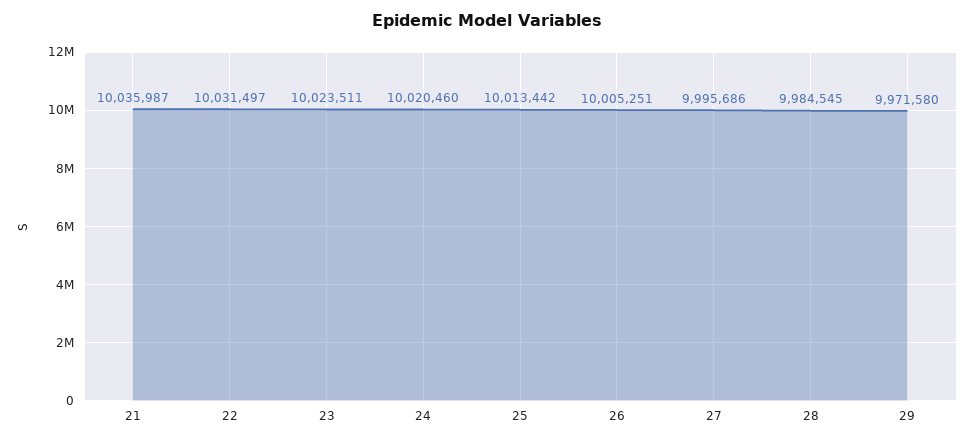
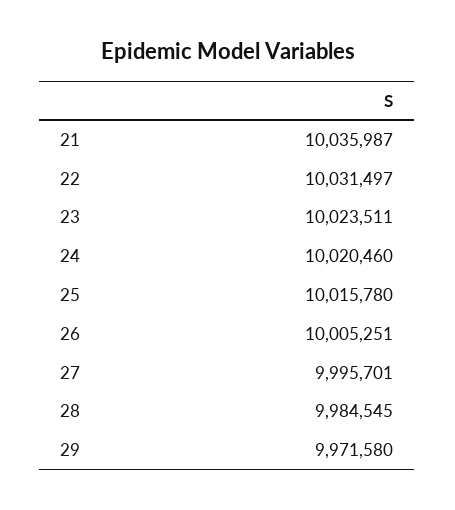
  {
    "21": 10035987,
    "22": 10031497,
    "23": 10023511,
    "24": 10020460,
-   "25": 10013442,
+   "25": 10015780,
    "26": 10005251,
-   "27": 9995686,
+   "27": 9995701,
    "28": 9984545,
    "29": 9971580
  }

